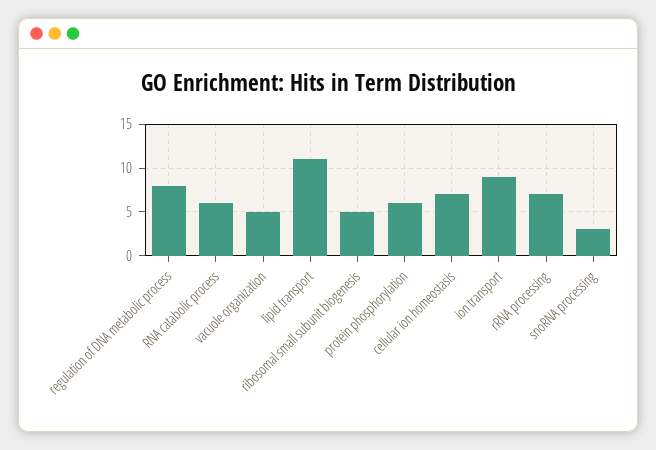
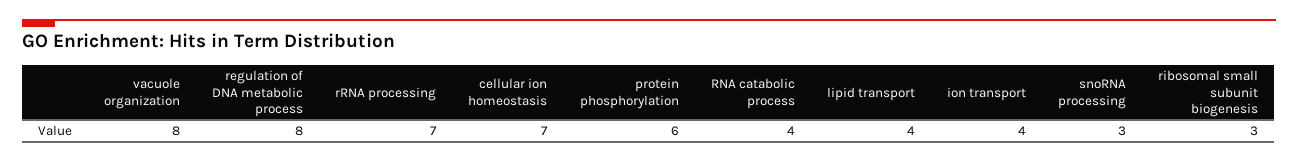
  {
    "regulation of DNA metabolic process": 8,
-   "RNA catabolic process": 6,
+   "RNA catabolic process": 4,
-   "vacuole organization": 5,
+   "vacuole organization": 8,
-   "lipid transport": 11,
+   "lipid transport": 4,
-   "ribosomal small subunit biogenesis": 5,
+   "ribosomal small subunit biogenesis": 3,
    "protein phosphorylation": 6,
    "cellular ion homeostasis": 7,
-   "ion transport": 9,
+   "ion transport": 4,
    "rRNA processing": 7,
    "snoRNA processing": 3
  }

